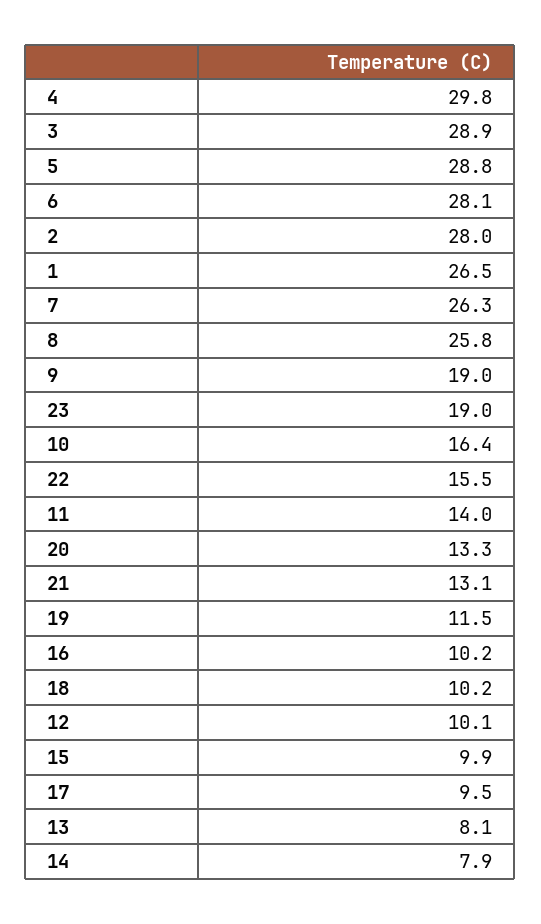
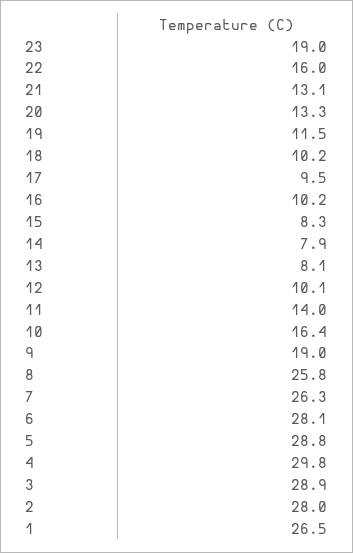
  {
    "4": 29.8,
    "3": 28.9,
    "5": 28.8,
    "6": 28.1,
    "2": 28,
    "1": 26.5,
    "7": 26.3,
    "8": 25.8,
    "9": 19,
    "23": 19,
    "10": 16.4,
-   "22": 15.5,
+   "22": 16,
    "11": 14,
    "20": 13.3,
    "21": 13.1,
    "19": 11.5,
    "16": 10.2,
    "18": 10.2,
    "12": 10.1,
-   "15": 9.9,
+   "15": 8.3,
    "17": 9.5,
    "13": 8.1,
    "14": 7.9
  }

